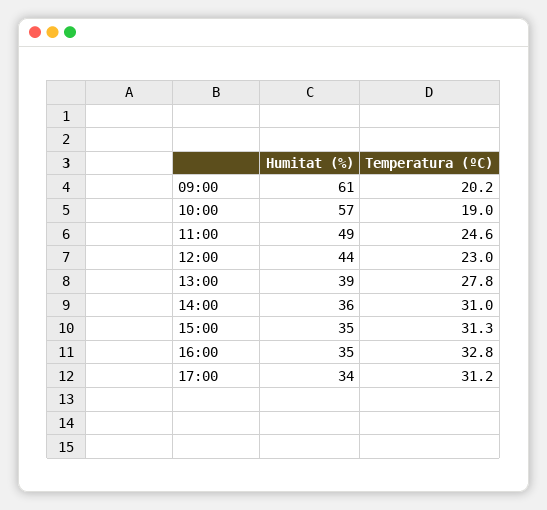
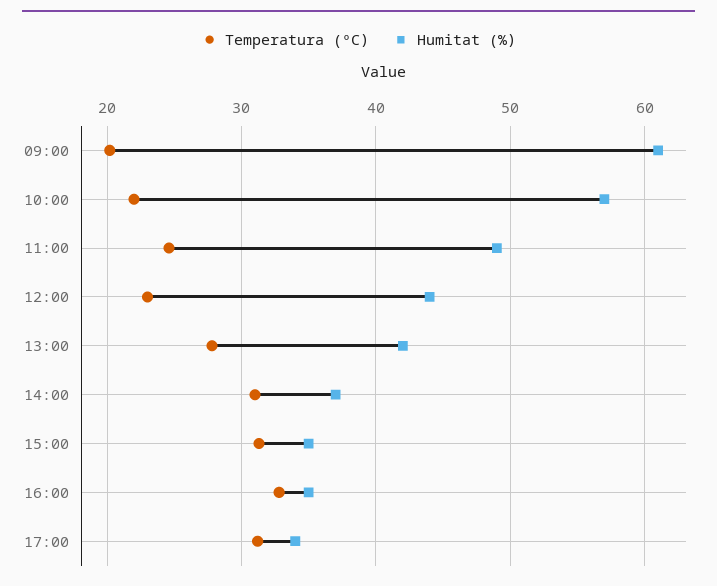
  {
    "Humitat (%)": {
      "09:00": 61,
      "10:00": 57,
      "11:00": 49,
      "12:00": 44,
-     "13:00": 39,
+     "13:00": 42,
-     "14:00": 36,
+     "14:00": 37,
      "15:00": 35,
      "16:00": 35,
      "17:00": 34
    },
    "Temperatura (ºC)": {
      "09:00": 20.2,
-     "10:00": 19,
+     "10:00": 22,
      "11:00": 24.6,
      "12:00": 23,
      "13:00": 27.8,
      "14:00": 31,
      "15:00": 31.3,
      "16:00": 32.8,
      "17:00": 31.2
    }
  }

